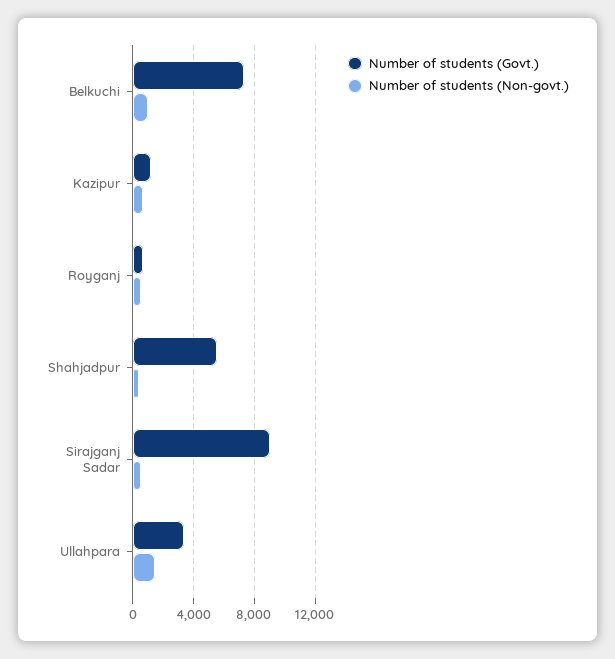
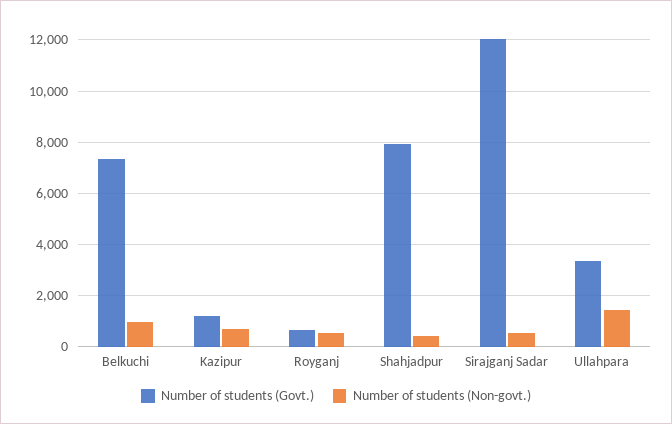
  {
    "Number of students (Govt.)": {
      "Belkuchi": 7250,
      "Kazipur": 1250,
      "Royganj": 750,
-     "Shahjadpur": 5500,
+     "Shahjadpur": 8000,
-     "Sirajganj Sadar": 9000,
+     "Sirajganj Sadar": 12000,
      "Ullahpara": 3250
    },
    "Number of students (Non-govt.)": {
      "Belkuchi": 1000,
      "Kazipur": 750,
      "Royganj": 500,
      "Shahjadpur": 500,
      "Sirajganj Sadar": 500,
      "Ullahpara": 1500
    }
  }

